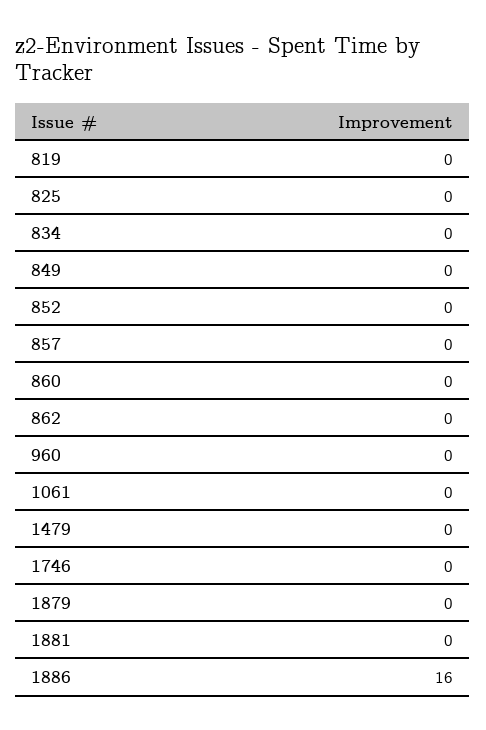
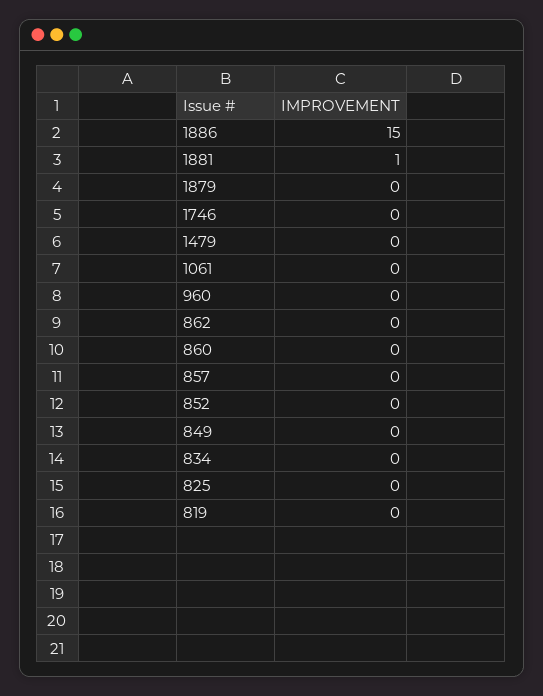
  {
    "819": 0,
    "825": 0,
    "834": 0,
    "849": 0,
    "852": 0,
    "857": 0,
    "860": 0,
    "862": 0,
    "960": 0,
    "1061": 0,
    "1479": 0,
    "1746": 0,
    "1879": 0,
-   "1881": 0,
+   "1881": 1,
-   "1886": 16
+   "1886": 15
  }

